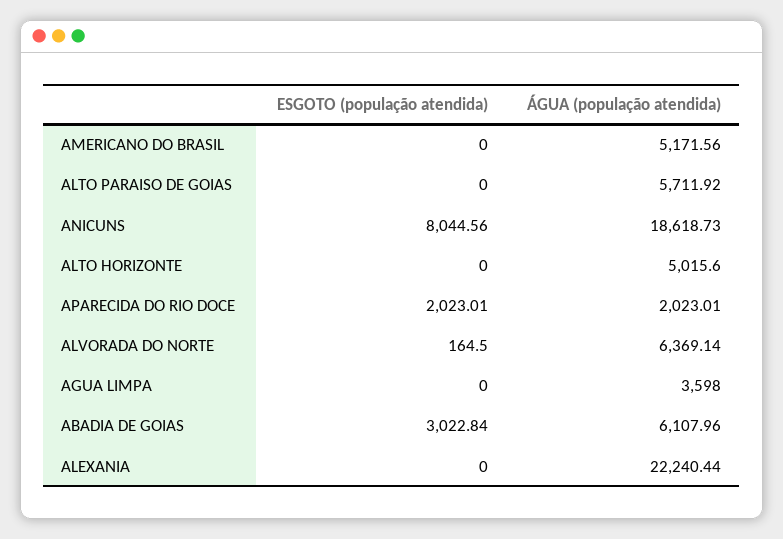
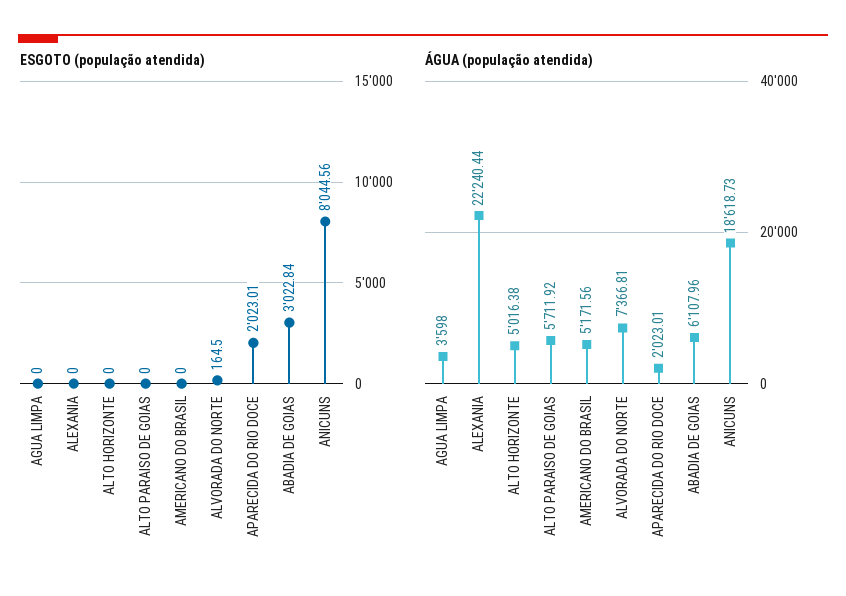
  {
    "ESGOTO (população atendida)": {
      "AMERICANO DO BRASIL": 0,
      "ALTO PARAISO DE GOIAS": 0,
      "ANICUNS": 8044.56,
      "ALTO HORIZONTE": 0,
      "APARECIDA DO RIO DOCE": 2023.01,
      "ALVORADA DO NORTE": 164.5,
      "AGUA LIMPA": 0,
      "ABADIA DE GOIAS": 3022.84,
      "ALEXANIA": 0
    },
    "ÁGUA (população atendida)": {
      "AMERICANO DO BRASIL": 5171.56,
      "ALTO PARAISO DE GOIAS": 5711.92,
      "ANICUNS": 18618.73,
-     "ALTO HORIZONTE": 5015.6,
+     "ALTO HORIZONTE": 5016.38,
      "APARECIDA DO RIO DOCE": 2023.01,
-     "ALVORADA DO NORTE": 6369.14,
+     "ALVORADA DO NORTE": 7366.81,
      "AGUA LIMPA": 3598,
      "ABADIA DE GOIAS": 6107.96,
      "ALEXANIA": 22240.44
    }
  }

